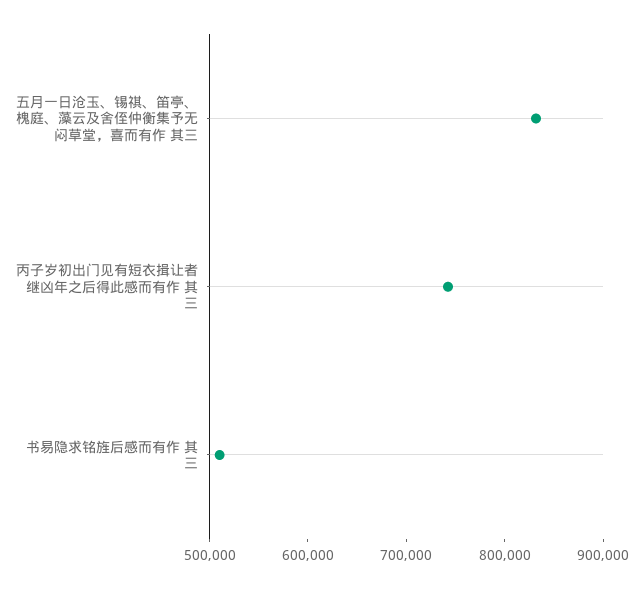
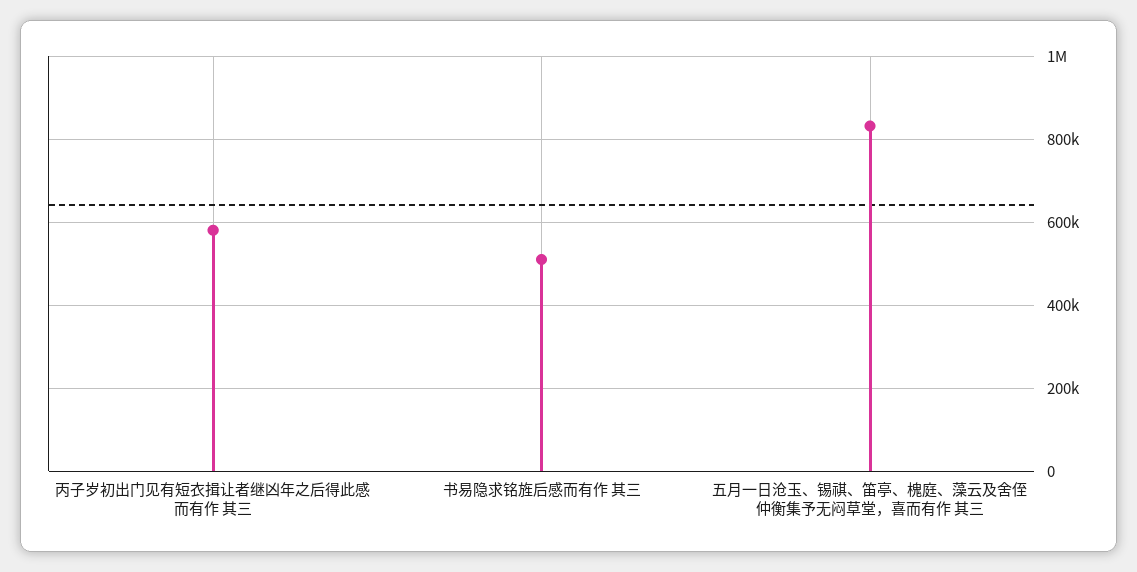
  {
    "五月一日沧玉、锡祺、笛亭、槐庭、藻云及舍侄仲衡集予无闷草堂，喜而有作 其三": 840000,
-   "丙子岁初出门见有短衣揖让者继凶年之后得此感而有作 其三": 740000,
+   "丙子岁初出门见有短衣揖让者继凶年之后得此感而有作 其三": 580000,
    "书易隐求铭旌后感而有作 其三": 520000
  }

